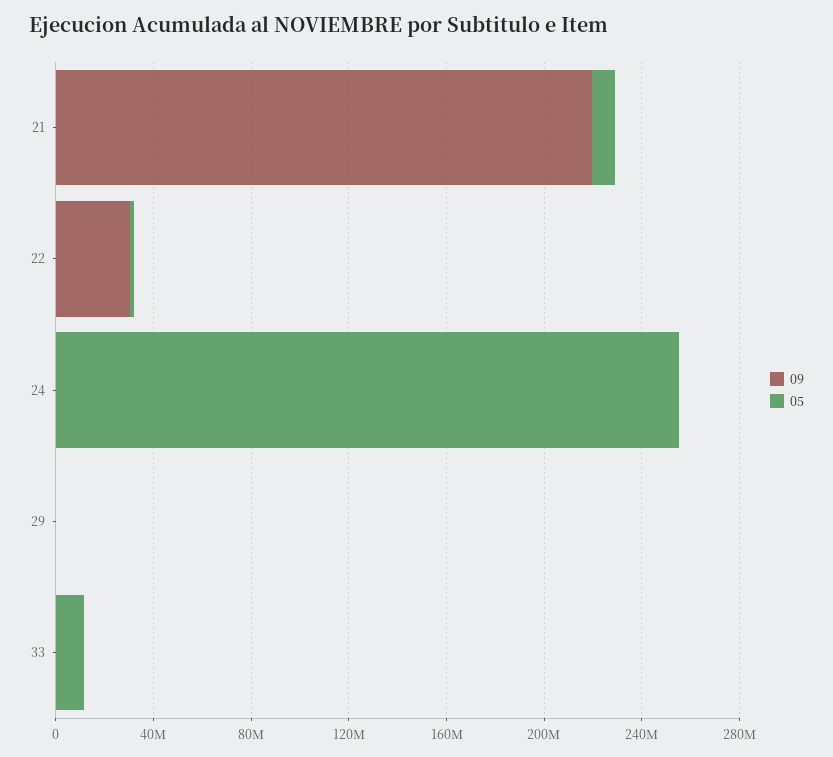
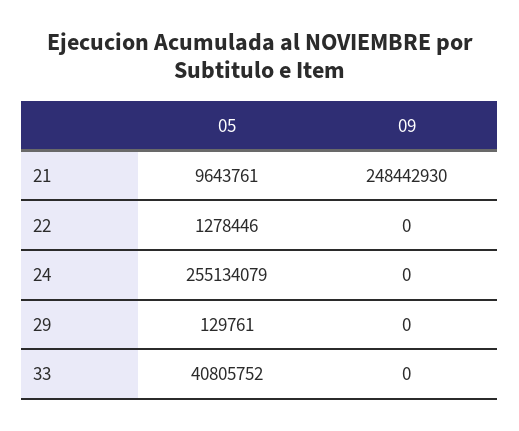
  {
    "09": {
-     "21": 220000000,
+     "21": 248442930,
-     "22": 30000000,
+     "22": 0,
      "24": 0,
      "29": 0,
      "33": 0
    },
    "05": {
      "21": 9643761,
      "22": 1278446,
      "24": 255134079,
      "29": 129761,
-     "33": 10000000
+     "33": 40805752
    }
  }

